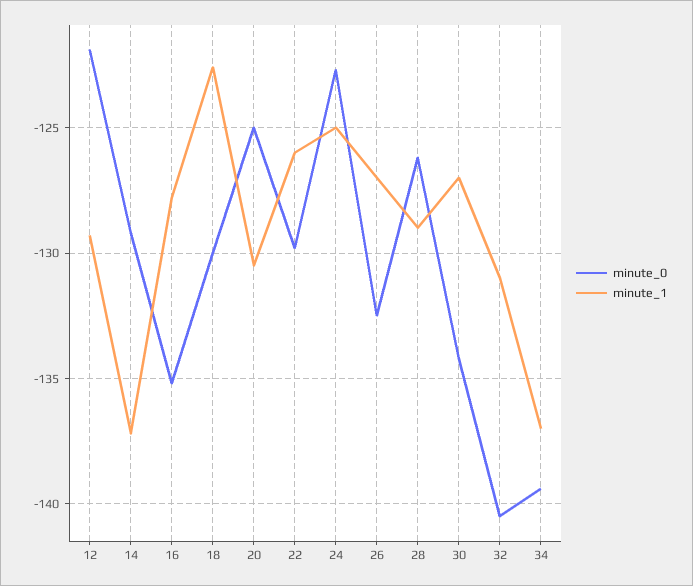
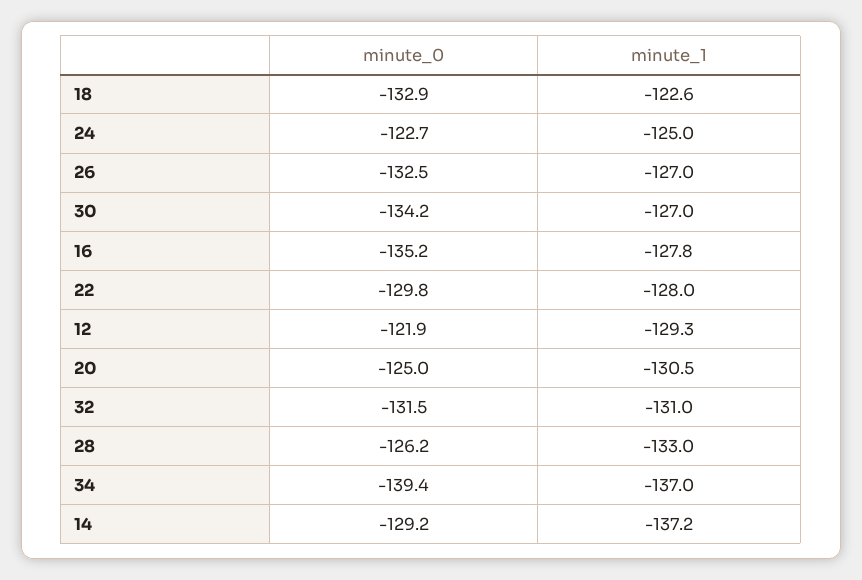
  {
    "minute_0": {
      "12": -121.9,
      "14": -129.2,
      "16": -135.2,
-     "18": -130,
+     "18": -132.9,
      "20": -125,
      "22": -129.8,
      "24": -122.7,
      "26": -132.5,
      "28": -126.2,
      "30": -134.2,
-     "32": -140.5,
+     "32": -131.5,
      "34": -139.4
    },
    "minute_1": {
      "12": -129.3,
      "14": -137.2,
      "16": -127.8,
      "18": -122.6,
      "20": -130.5,
-     "22": -126,
+     "22": -128,
      "24": -125,
      "26": -127,
-     "28": -129,
+     "28": -133,
      "30": -127,
      "32": -131,
      "34": -137
    }
  }

